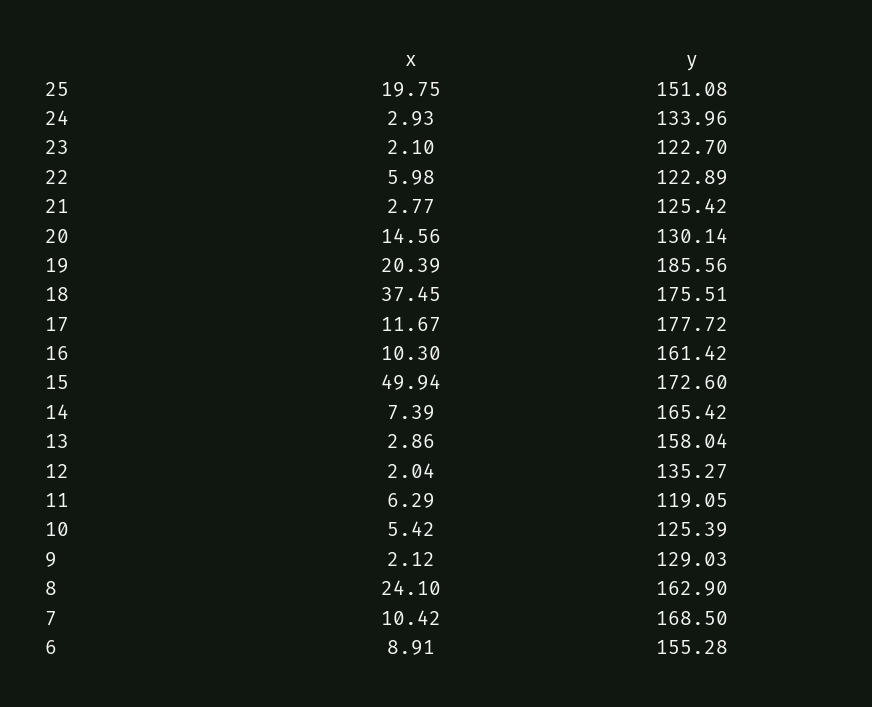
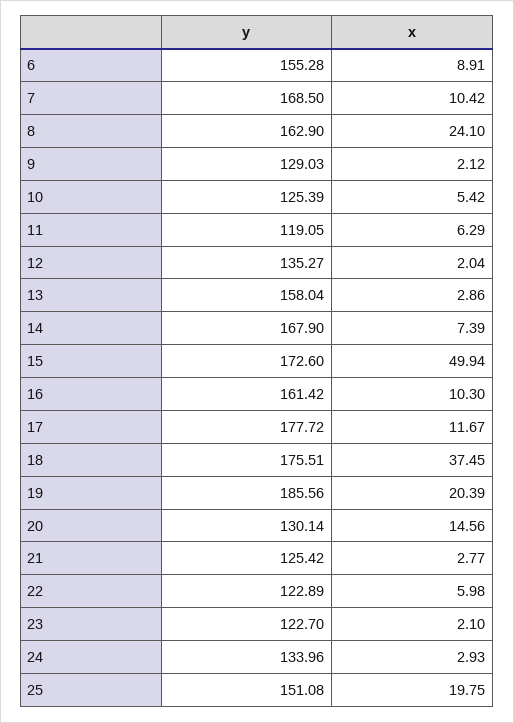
  {
    "x": {
      "25": 19.75,
      "24": 2.93,
      "23": 2.1,
      "22": 5.98,
      "21": 2.77,
      "20": 14.56,
      "19": 20.39,
      "18": 37.45,
      "17": 11.67,
      "16": 10.3,
      "15": 49.94,
      "14": 7.39,
      "13": 2.86,
      "12": 2.04,
      "11": 6.29,
      "10": 5.42,
      "9": 2.12,
      "8": 24.1,
      "7": 10.42,
      "6": 8.91
    },
    "y": {
      "25": 151.08,
      "24": 133.96,
      "23": 122.7,
      "22": 122.89,
      "21": 125.42,
      "20": 130.14,
      "19": 185.56,
      "18": 175.51,
      "17": 177.72,
      "16": 161.42,
      "15": 172.6,
-     "14": 165.42,
+     "14": 167.9,
      "13": 158.04,
      "12": 135.27,
      "11": 119.05,
      "10": 125.39,
      "9": 129.03,
      "8": 162.9,
      "7": 168.5,
      "6": 155.28
    }
  }

